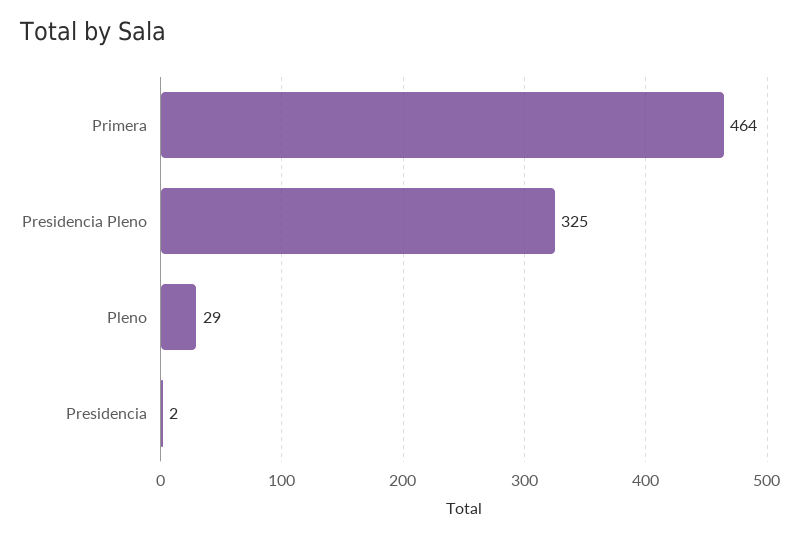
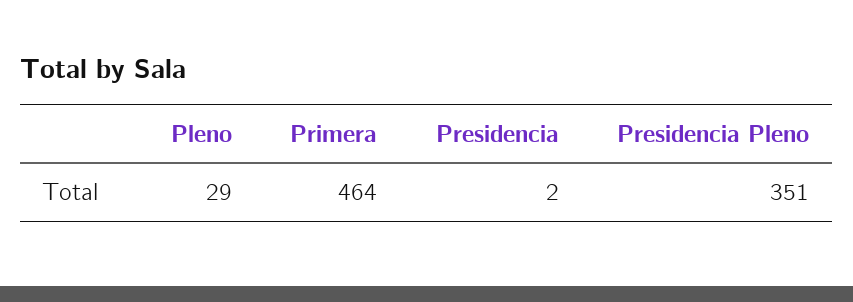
  {
    "Primera": 464,
-   "Presidencia Pleno": 325,
+   "Presidencia Pleno": 351,
    "Pleno": 29,
    "Presidencia": 2
  }

